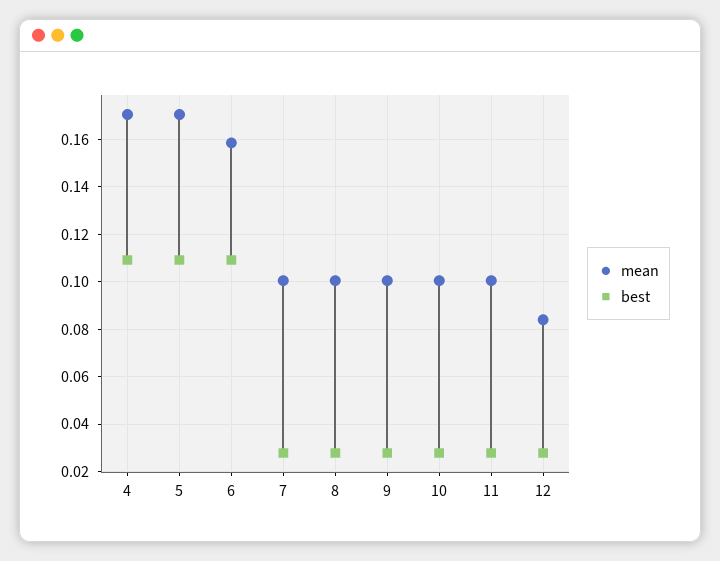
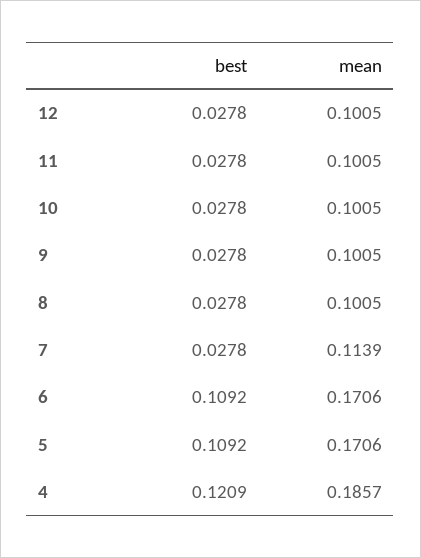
  {
    "mean": {
-     "4": 0.17,
+     "4": 0.1857,
      "5": 0.1706,
-     "6": 0.16,
+     "6": 0.1706,
-     "7": 0.1,
+     "7": 0.1139,
      "8": 0.1005,
      "9": 0.1005,
      "10": 0.1005,
      "11": 0.1005,
-     "12": 0.085
+     "12": 0.1005
    },
    "best": {
-     "4": 0.11,
+     "4": 0.1209,
      "5": 0.1092,
      "6": 0.1092,
      "7": 0.0278,
      "8": 0.0278,
      "9": 0.0278,
      "10": 0.0278,
      "11": 0.0278,
      "12": 0.0278
    }
  }

